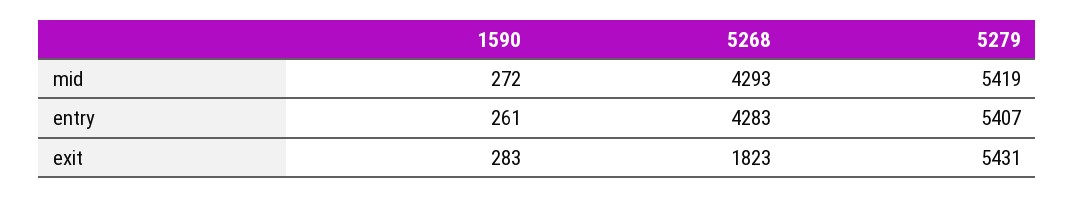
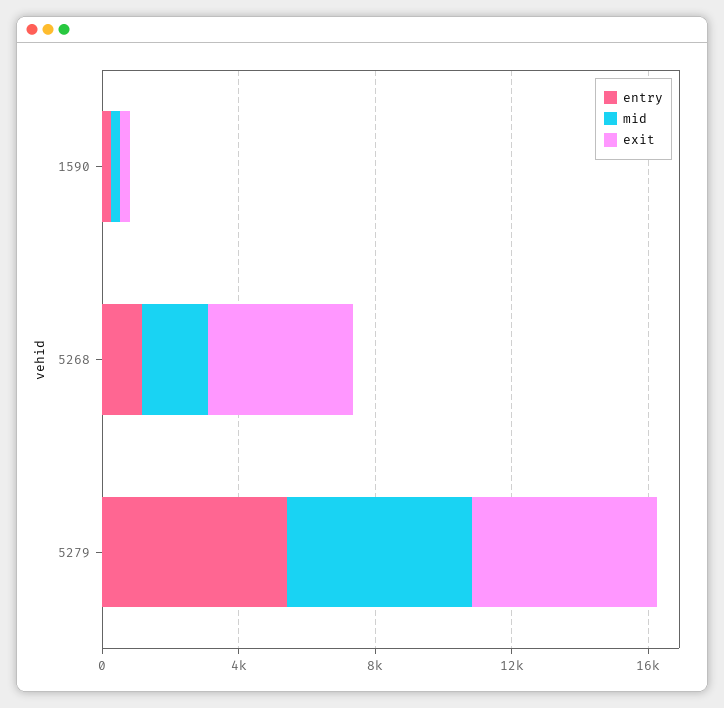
  {
    "mid": {
      "1590": 272,
-     "5268": 4293,
+     "5268": 2000,
      "5279": 5419
    },
    "entry": {
      "1590": 261,
-     "5268": 4283,
+     "5268": 1000,
      "5279": 5407
    },
    "exit": {
      "1590": 283,
-     "5268": 1823,
+     "5268": 4000,
      "5279": 5431
    }
  }

